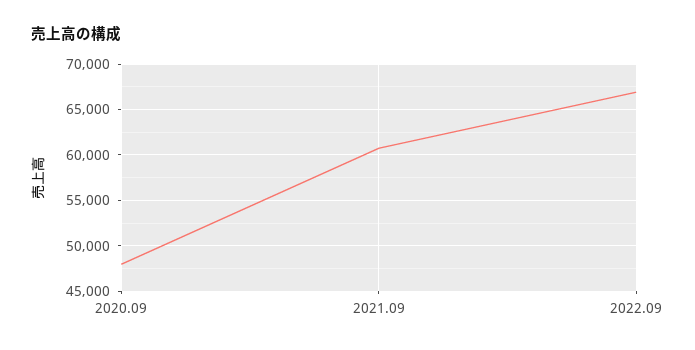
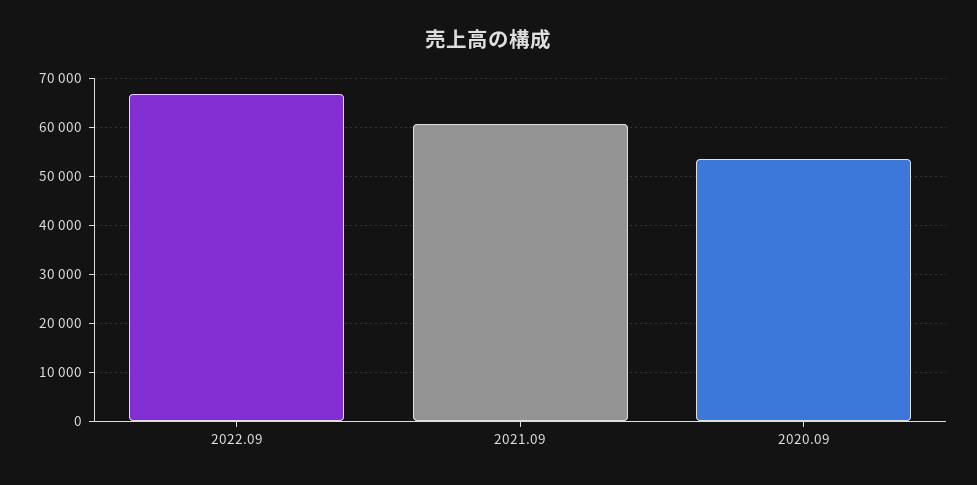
  {
-   "2020.09": 48000,
+   "2020.09": 54000,
    "2021.09": 61000,
    "2022.09": 67000
  }

